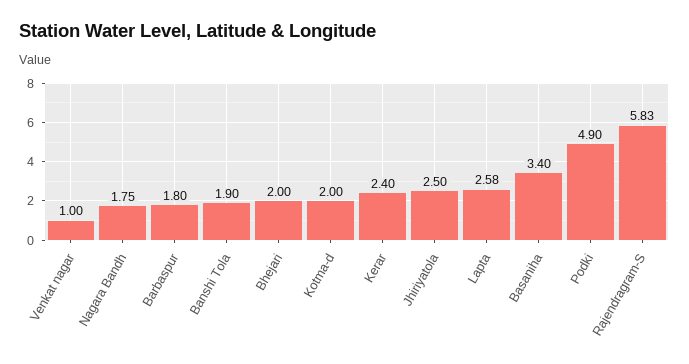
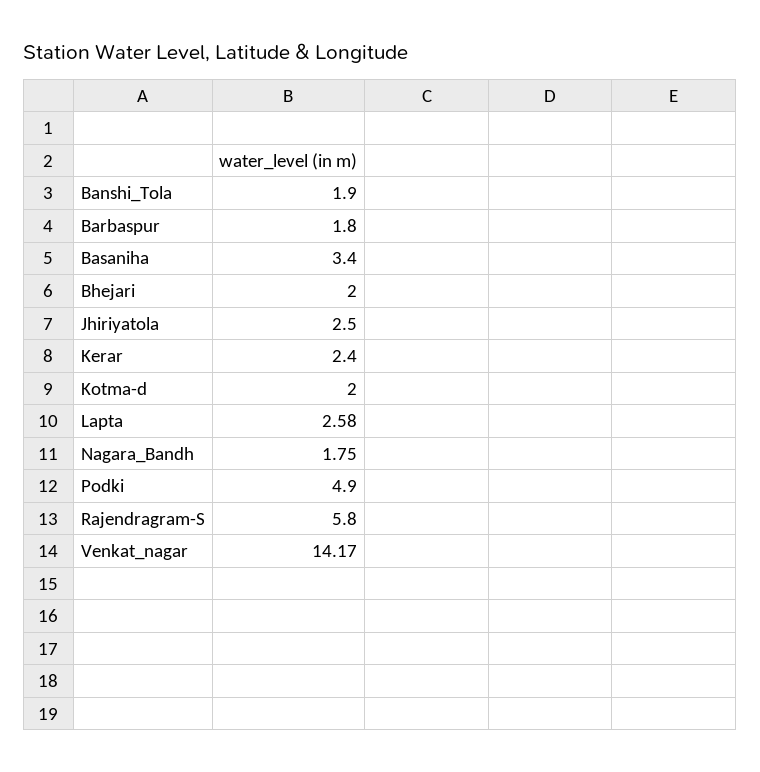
  {
-   "Venkat nagar": 1,
+   "Venkat nagar": 14.17,
    "Nagara Bandh": 1.75,
    "Barbaspur": 1.8,
    "Banshi Tola": 1.9,
    "Bhejari": 2,
    "Kotma-d": 2,
    "Kerar": 2.4,
    "Jhiriyatola": 2.5,
    "Lapta": 2.58,
    "Basaniha": 3.4,
    "Podki": 4.9,
-   "Rajendragram-S": 5.83
+   "Rajendragram-S": 5.8
  }

